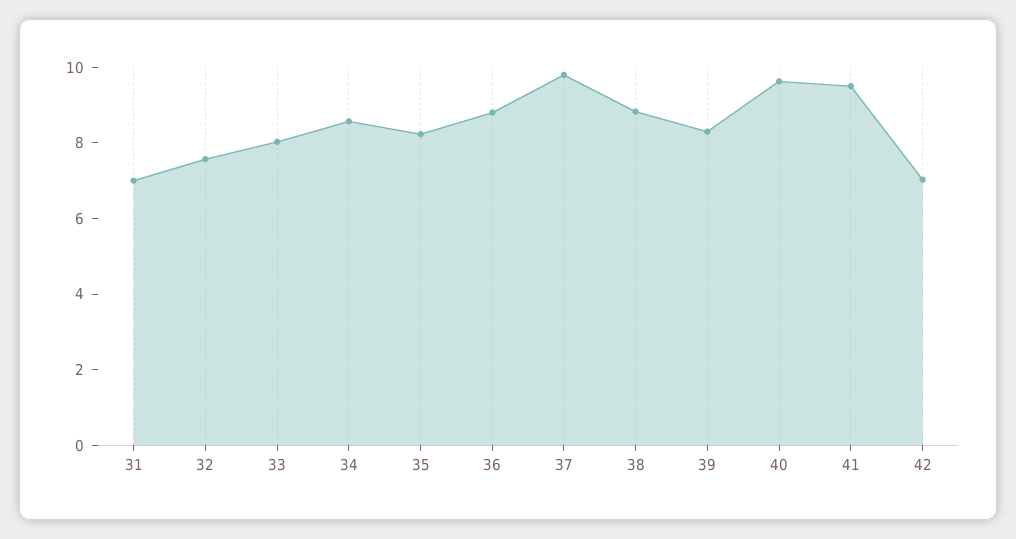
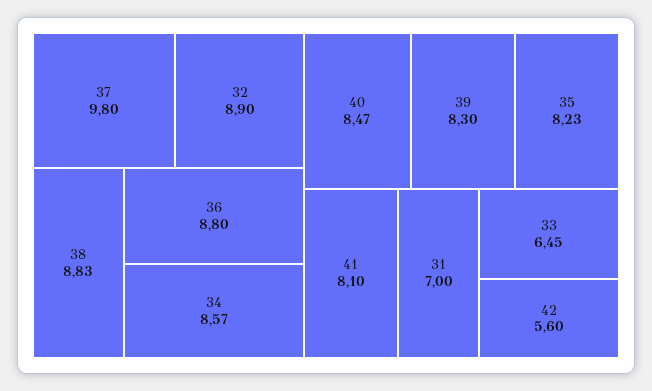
  {
    "31": 7,
-   "32": 7.5,
+   "32": 8.9,
-   "33": 8,
+   "33": 6.45,
    "34": 8.57,
    "35": 8.23,
    "36": 8.8,
    "37": 9.8,
    "38": 8.83,
    "39": 8.3,
-   "40": 9.5,
+   "40": 8.47,
-   "41": 9.5,
+   "41": 8.1,
-   "42": 7
+   "42": 5.6
  }

